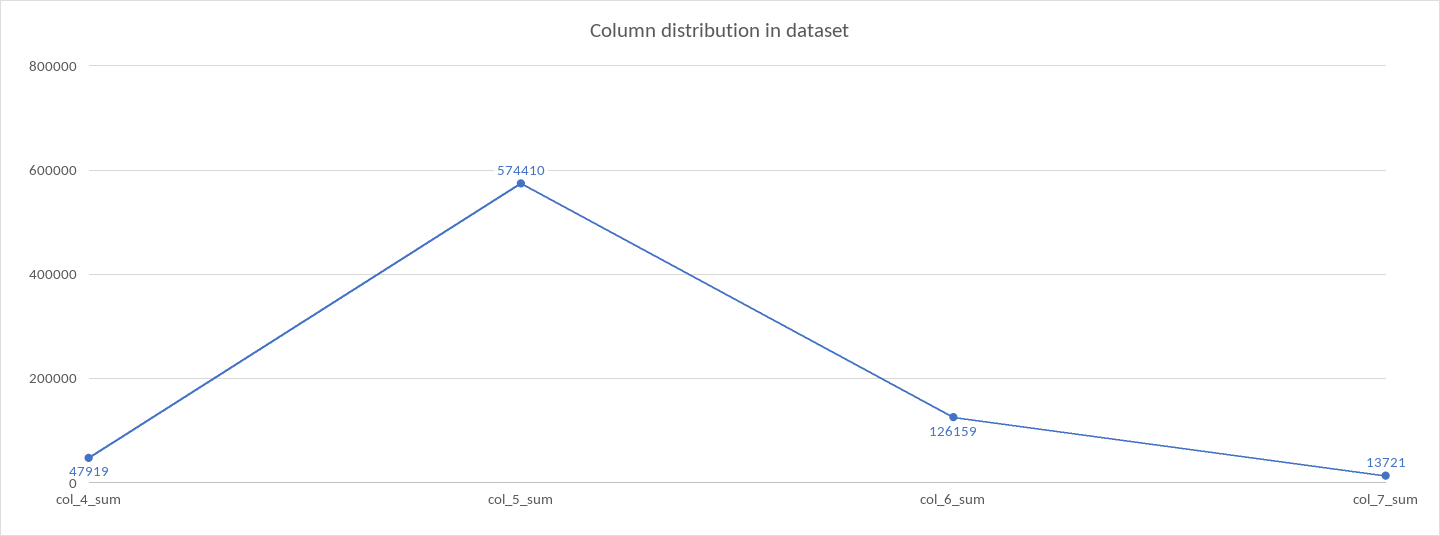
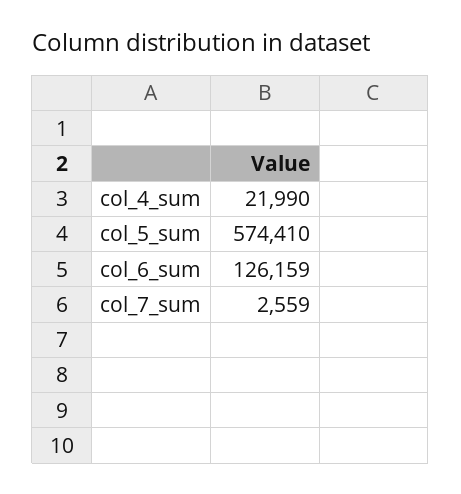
  {
-   "col_4_sum": 47919,
+   "col_4_sum": 21990,
    "col_5_sum": 574410,
    "col_6_sum": 126159,
-   "col_7_sum": 13721
+   "col_7_sum": 2559
  }

